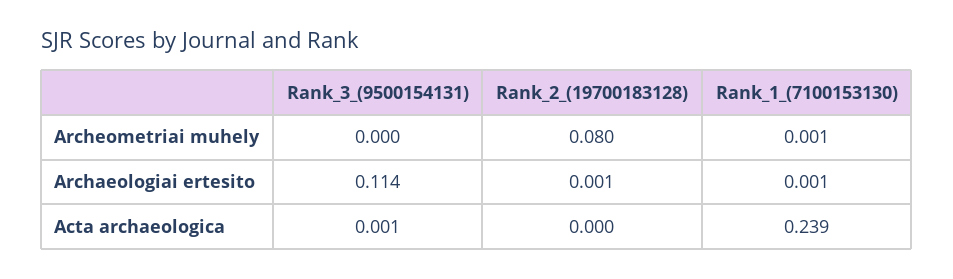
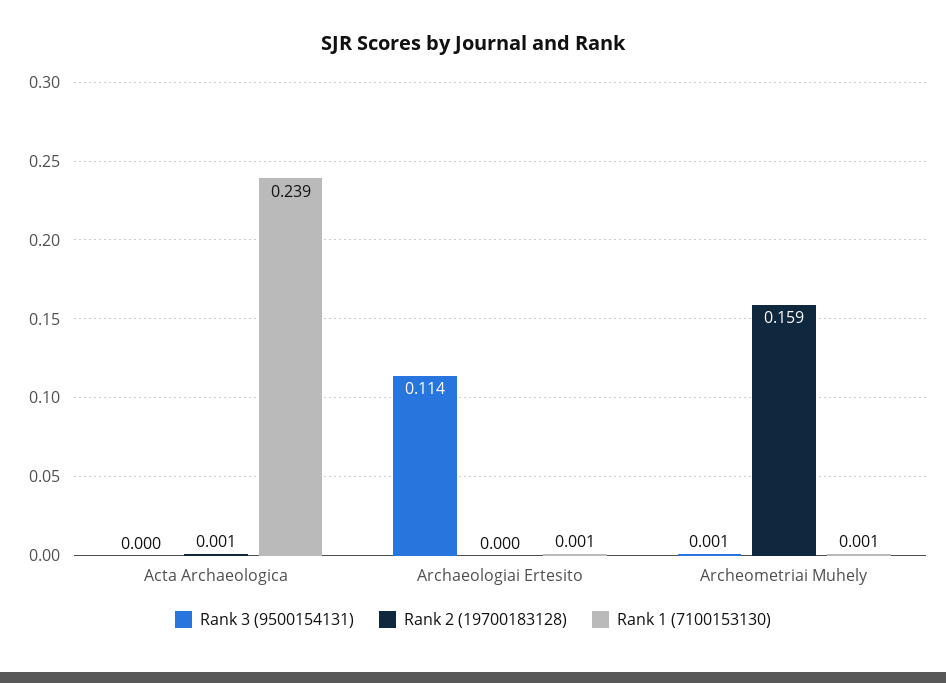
  {
    "Rank_3_(9500154131)": {
-     "Archeometriai muhely": 0,
+     "Archeometriai muhely": 0.001,
      "Archaeologiai ertesito": 0.114,
-     "Acta archaeologica": 0.001
+     "Acta archaeologica": 0
    },
    "Rank_2_(19700183128)": {
-     "Archeometriai muhely": 0.08,
+     "Archeometriai muhely": 0.159,
-     "Archaeologiai ertesito": 0.001,
+     "Archaeologiai ertesito": 0,
-     "Acta archaeologica": 0
+     "Acta archaeologica": 0.001
    },
    "Rank_1_(7100153130)": {
      "Archeometriai muhely": 0.001,
      "Archaeologiai ertesito": 0.001,
      "Acta archaeologica": 0.239
    }
  }

